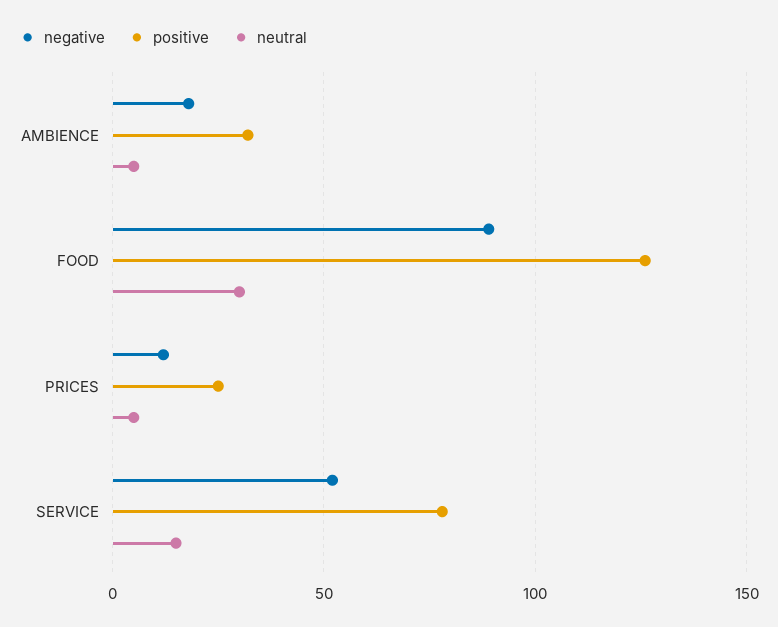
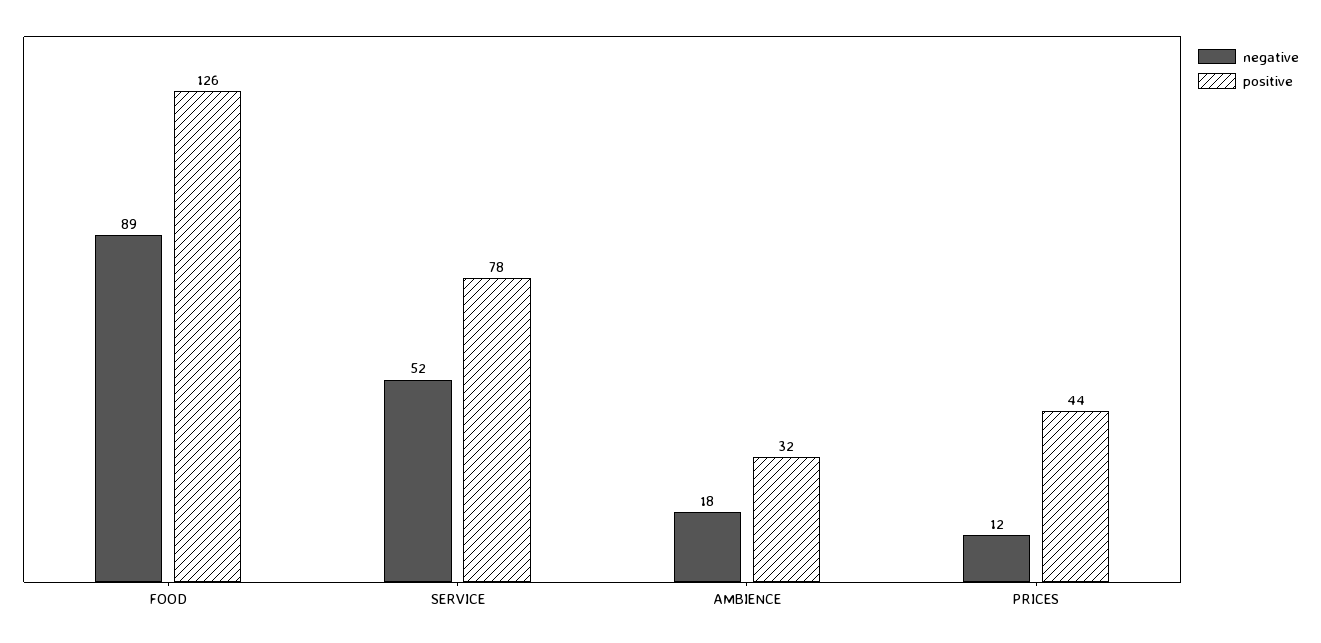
  {
    "negative": {
      "AMBIENCE": 18,
      "FOOD": 89,
      "PRICES": 12,
      "SERVICE": 52
    },
    "positive": {
      "AMBIENCE": 32,
      "FOOD": 126,
-     "PRICES": 25,
+     "PRICES": 44,
      "SERVICE": 78
-   },
+   }
-   "neutral": {
-     "AMBIENCE": 5,
-     "FOOD": 30,
-     "PRICES": 5,
-     "SERVICE": 15
-   }
  }

